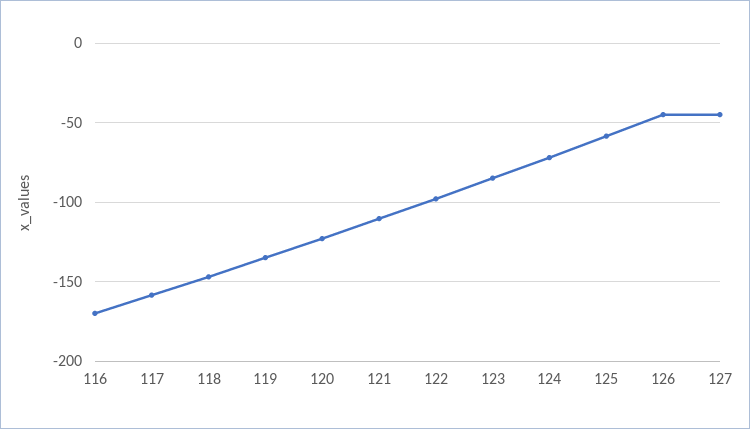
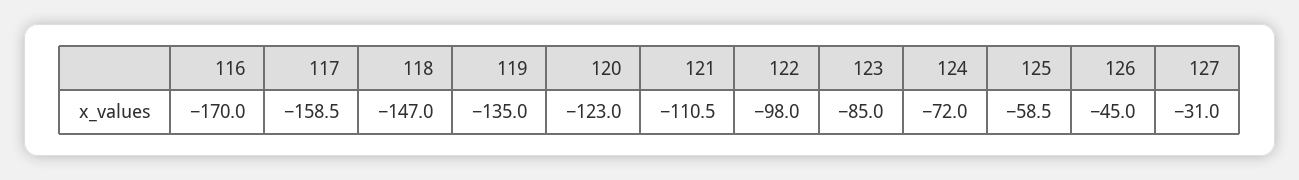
  {
    "116": -170,
    "117": -158.5,
    "118": -147,
    "119": -135,
    "120": -123,
    "121": -110.5,
    "122": -98,
    "123": -85,
    "124": -72,
    "125": -58.5,
    "126": -45,
-   "127": -45
+   "127": -31
  }

